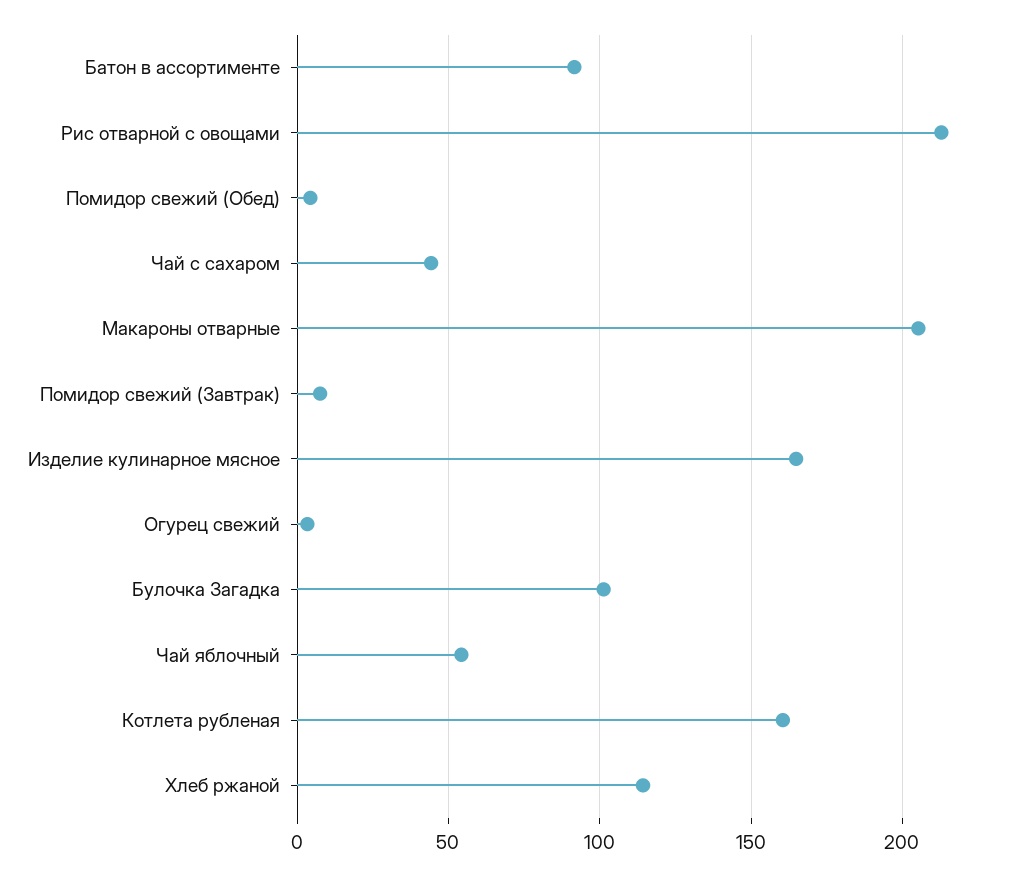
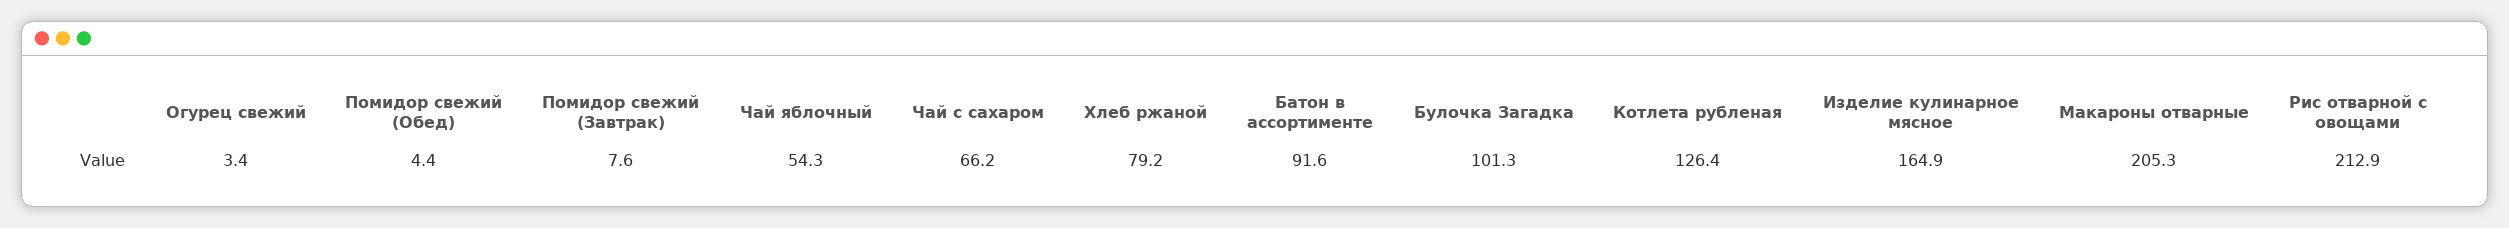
  {
    "Батон в ассортименте": 91.6,
    "Рис отварной с овощами": 212.9,
    "Помидор свежий (Обед)": 4.4,
-   "Чай с сахаром": 45,
+   "Чай с сахаром": 66.2,
    "Макароны отварные": 205.3,
    "Помидор свежий (Завтрак)": 7.6,
    "Изделие кулинарное мясное": 164.9,
    "Огурец свежий": 3.4,
    "Булочка Загадка": 101.3,
    "Чай яблочный": 54.3,
-   "Котлета рубленая": 160,
+   "Котлета рубленая": 126.4,
-   "Хлеб ржаной": 115
+   "Хлеб ржаной": 79.2
  }

